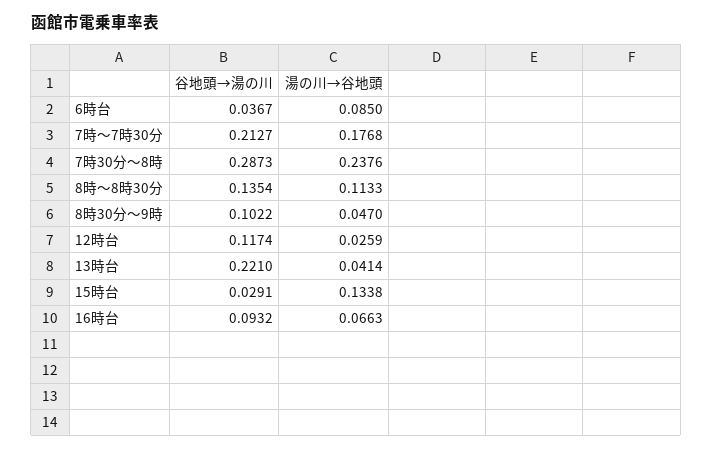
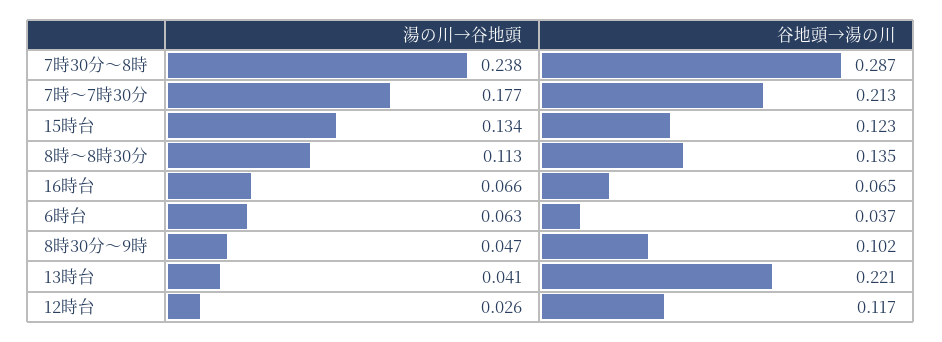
  {
    "谷地頭→湯の川": {
      "6時台": 0.0367,
      "7時～7時30分": 0.2127,
      "7時30分～8時": 0.2873,
      "8時～8時30分": 0.1354,
      "8時30分～9時": 0.1022,
      "12時台": 0.1174,
      "13時台": 0.221,
-     "15時台": 0.0291,
+     "15時台": 0.123,
-     "16時台": 0.0932
+     "16時台": 0.065
    },
    "湯の川→谷地頭": {
-     "6時台": 0.085,
+     "6時台": 0.063,
      "7時～7時30分": 0.1768,
      "7時30分～8時": 0.2376,
      "8時～8時30分": 0.1133,
      "8時30分～9時": 0.047,
      "12時台": 0.0259,
      "13時台": 0.0414,
      "15時台": 0.1338,
      "16時台": 0.0663
    }
  }

